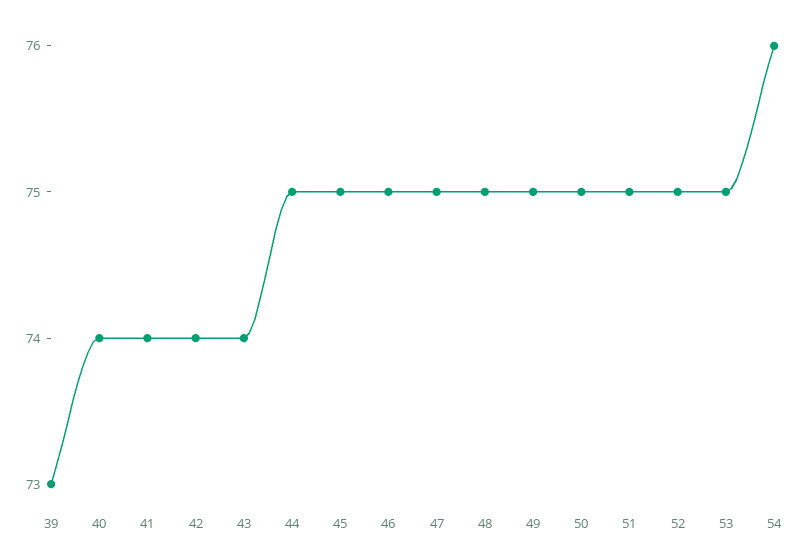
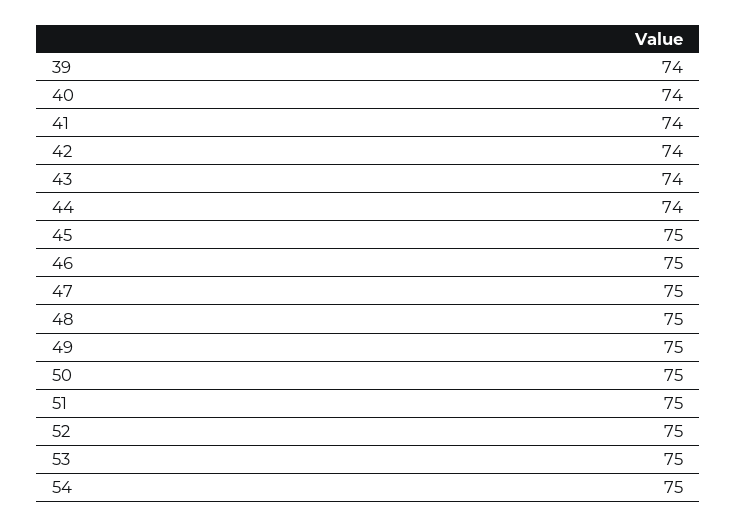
  {
-   "39": 73,
+   "39": 74,
    "40": 74,
    "41": 74,
    "42": 74,
    "43": 74,
-   "44": 75,
+   "44": 74,
    "45": 75,
    "46": 75,
    "47": 75,
    "48": 75,
    "49": 75,
    "50": 75,
    "51": 75,
    "52": 75,
    "53": 75,
-   "54": 76
+   "54": 75
  }

